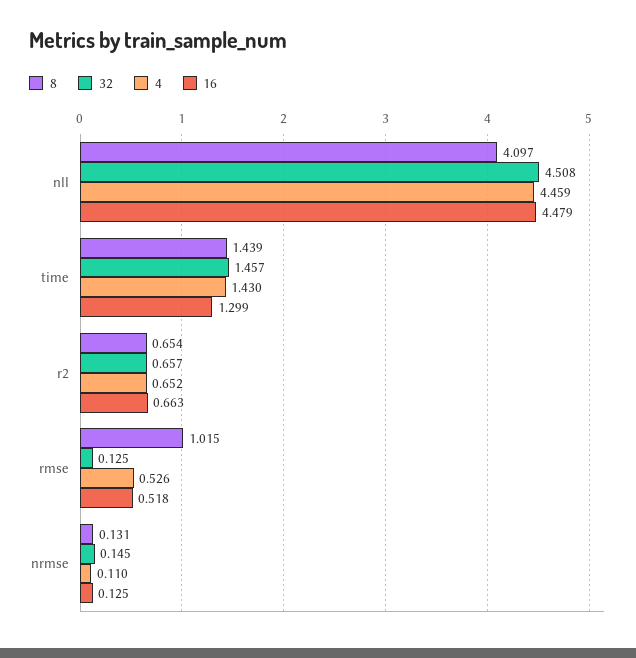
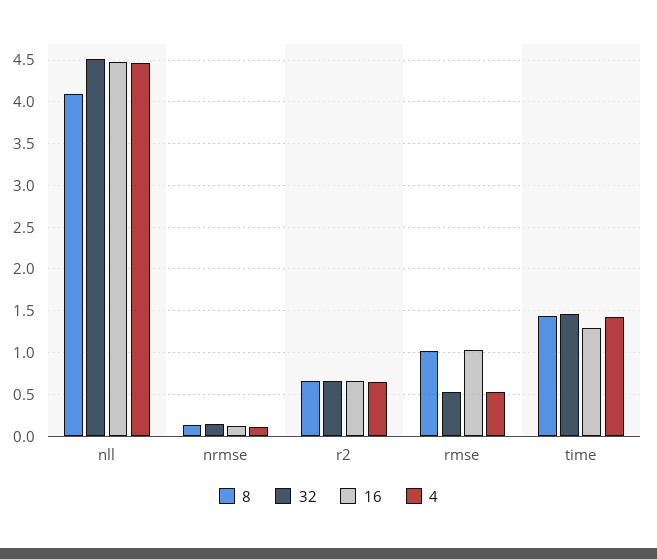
  {
    "8": {
      "nll": 4.097,
      "time": 1.439,
      "r2": 0.654,
      "rmse": 1.015,
      "nrmse": 0.131
    },
    "32": {
      "nll": 4.508,
      "time": 1.457,
      "r2": 0.657,
-     "rmse": 0.125,
+     "rmse": 0.5,
      "nrmse": 0.145
    },
    "4": {
      "nll": 4.459,
      "time": 1.43,
      "r2": 0.652,
      "rmse": 0.526,
      "nrmse": 0.11
    },
    "16": {
      "nll": 4.479,
      "time": 1.299,
      "r2": 0.663,
-     "rmse": 0.518,
+     "rmse": 1,
      "nrmse": 0.125
    }
  }

